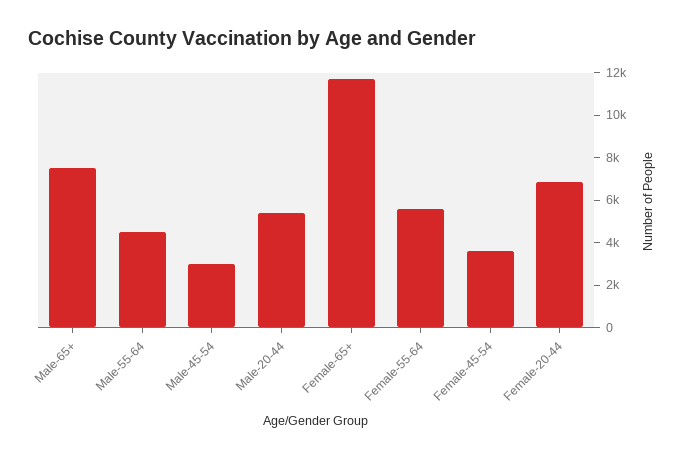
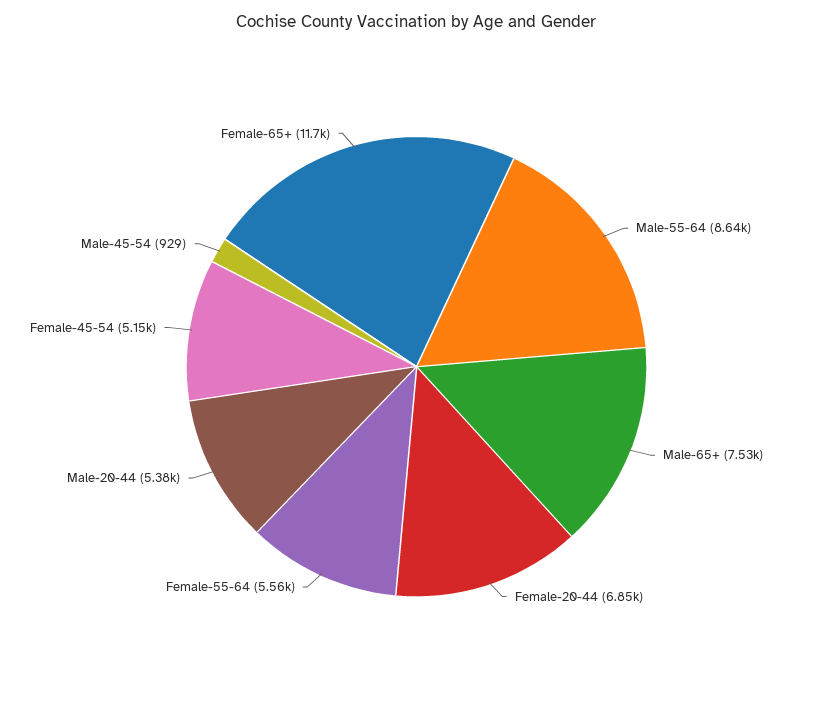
  {
    "Male-65+": 7530,
-   "Male-55-64": 4500,
+   "Male-55-64": 8640,
-   "Male-45-54": 3000,
+   "Male-45-54": 929,
    "Male-20-44": 5380,
    "Female-65+": 11700,
    "Female-55-64": 5560,
-   "Female-45-54": 3500,
+   "Female-45-54": 5150,
    "Female-20-44": 6850
  }

